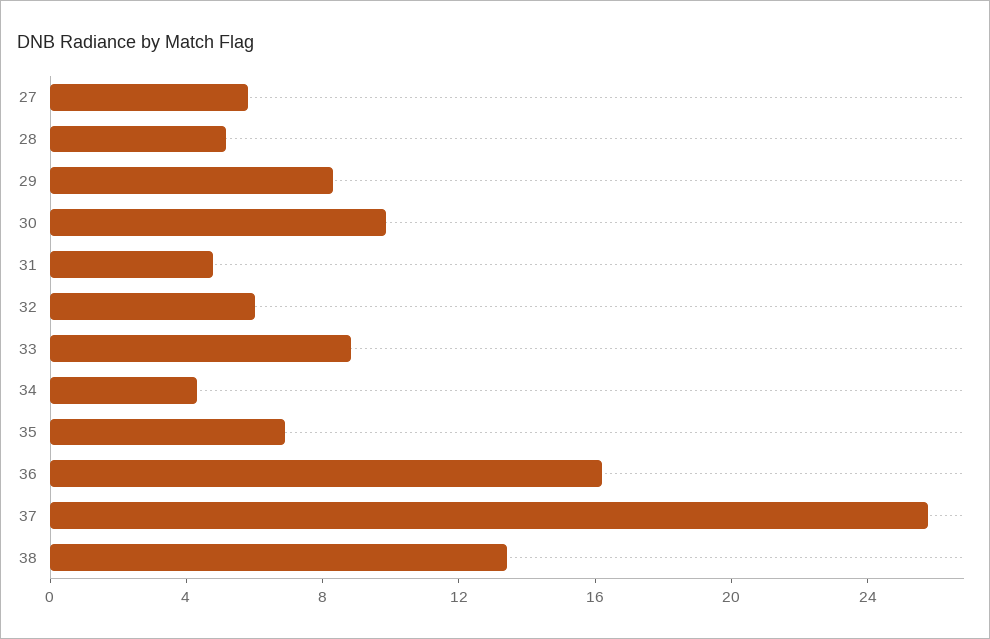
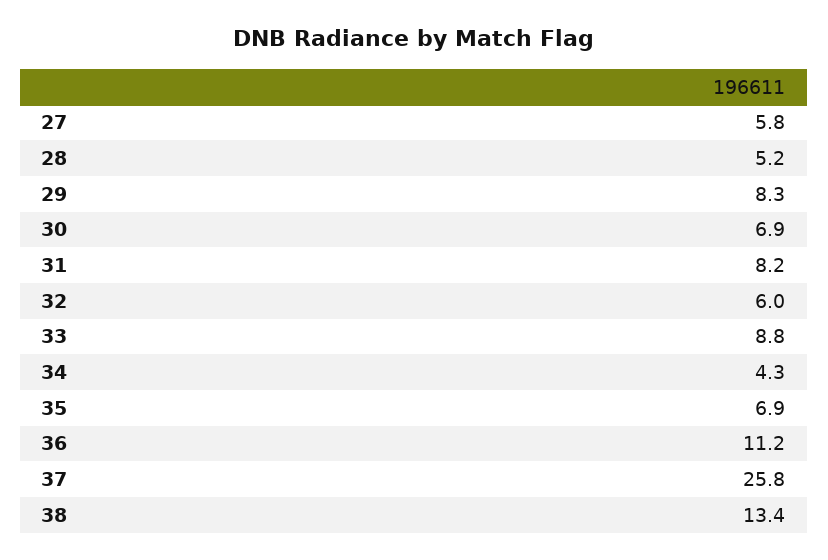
  {
    "27": 5.8,
    "28": 5.2,
    "29": 8.3,
-   "30": 10,
+   "30": 6.9,
-   "31": 5,
+   "31": 8.2,
    "32": 6,
    "33": 8.8,
    "34": 4.3,
    "35": 6.9,
-   "36": 16,
+   "36": 11.2,
    "37": 25.8,
    "38": 13.4
  }

